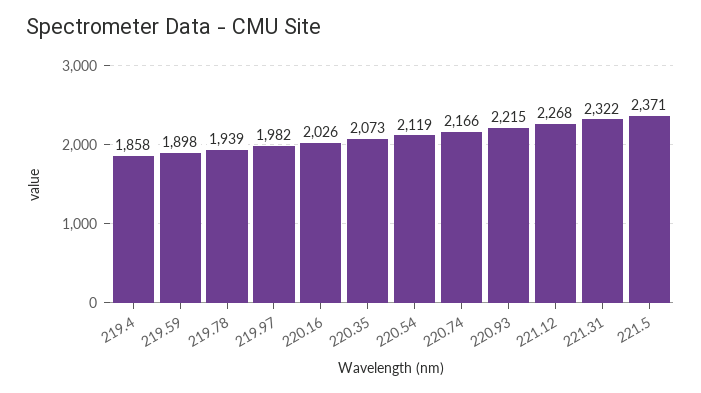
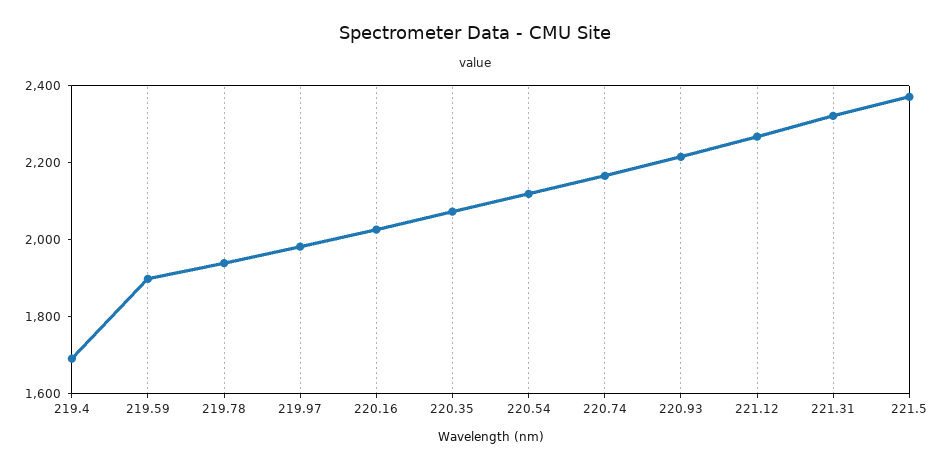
  {
-   "219.4": 1858,
+   "219.4": 1700,
    "219.59": 1898,
    "219.78": 1939,
    "219.97": 1982,
    "220.16": 2026,
    "220.35": 2073,
    "220.54": 2119,
    "220.74": 2166,
    "220.93": 2215,
    "221.12": 2268,
    "221.31": 2322,
    "221.5": 2371
  }

